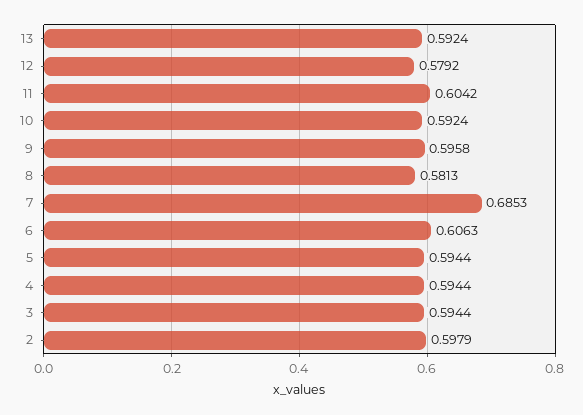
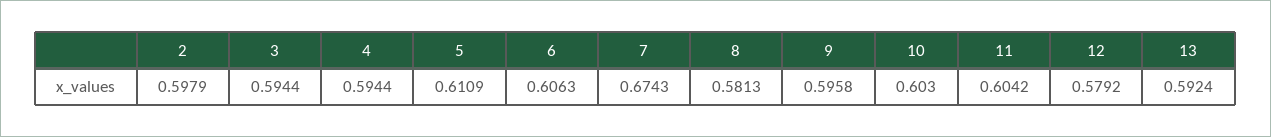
  {
    "13": 0.5924,
    "12": 0.5792,
    "11": 0.6042,
-   "10": 0.5924,
+   "10": 0.603,
    "9": 0.5958,
    "8": 0.5813,
-   "7": 0.6853,
+   "7": 0.6743,
    "6": 0.6063,
-   "5": 0.5944,
+   "5": 0.6109,
    "4": 0.5944,
    "3": 0.5944,
    "2": 0.5979
  }

